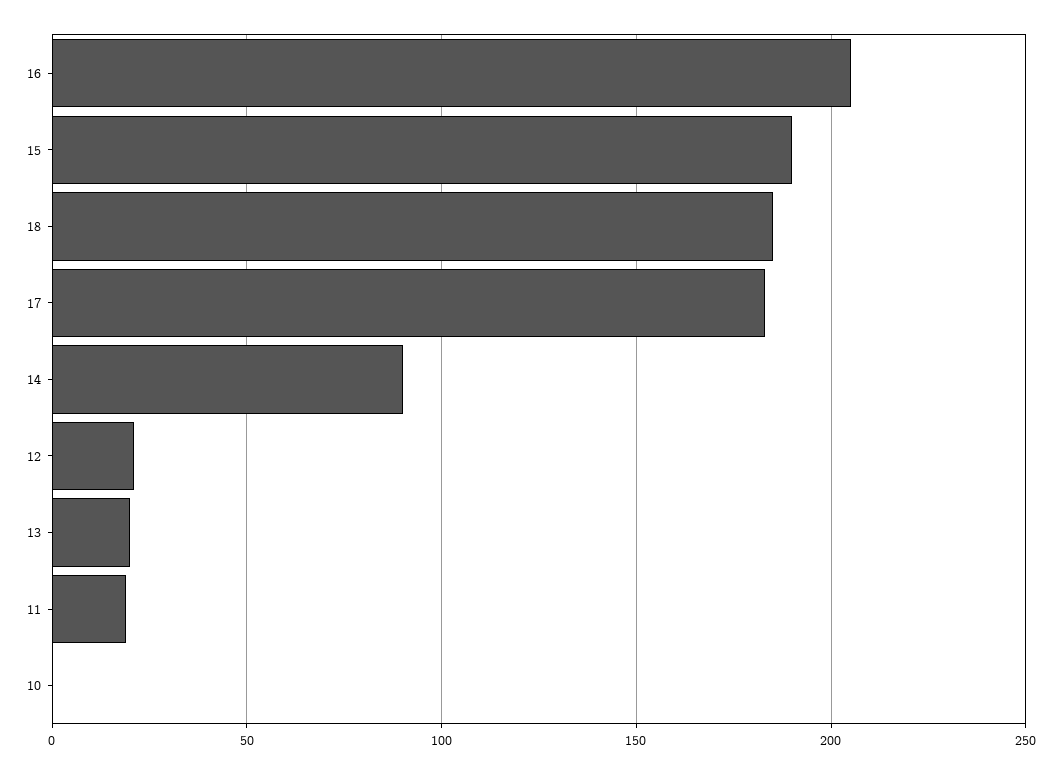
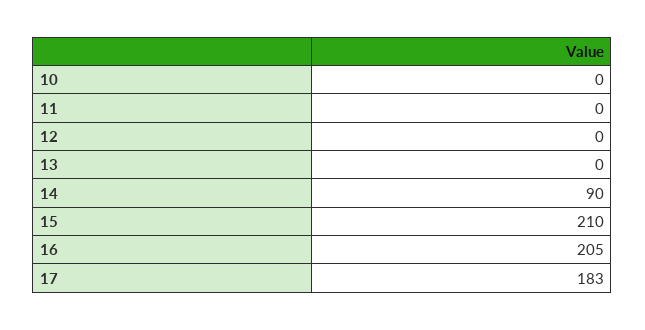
  {
    "16": 205,
-   "15": 190,
+   "15": 210,
-   "18": 185,
    "17": 183,
    "14": 90,
-   "12": 20,
+   "12": 0,
-   "13": 20,
+   "13": 0,
-   "11": 20,
+   "11": 0,
    "10": 0
  }

